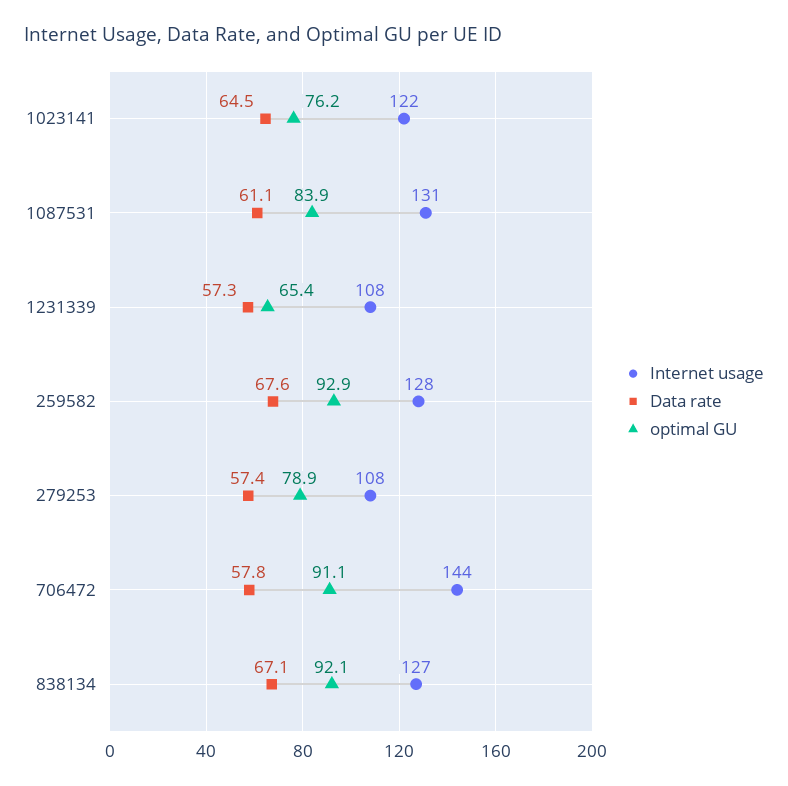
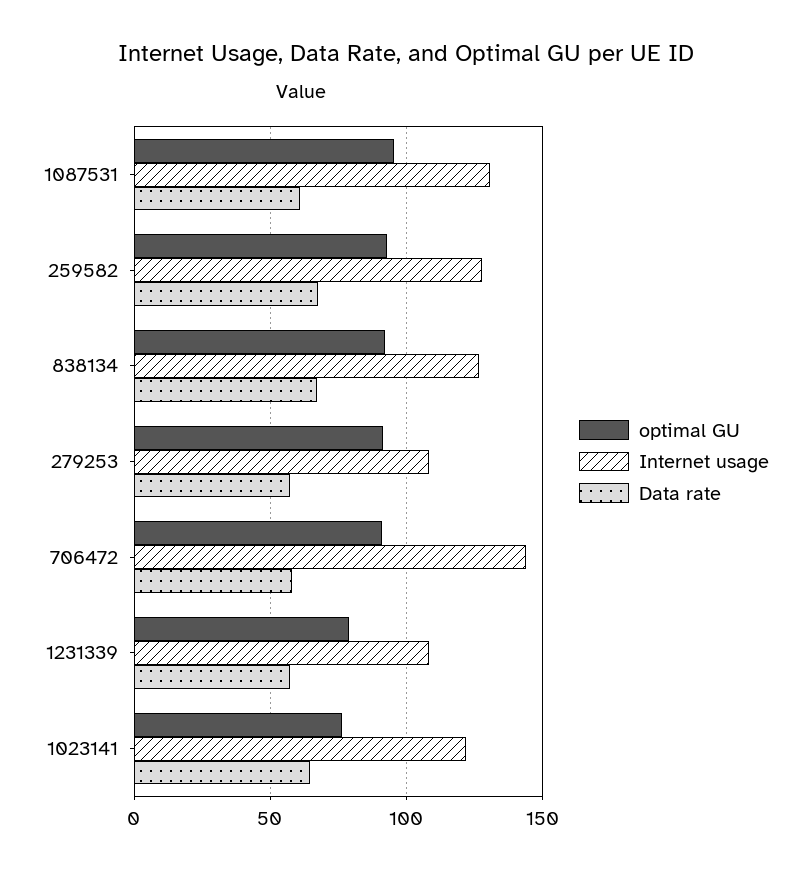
  {
    "Internet usage": {
      "1023141": 122,
      "1087531": 131,
      "1231339": 108,
      "259582": 128,
      "279253": 108,
      "706472": 144,
      "838134": 127
    },
    "Data rate": {
      "1023141": 64.5,
      "1087531": 61.1,
      "1231339": 57.3,
      "259582": 67.6,
      "279253": 57.4,
      "706472": 57.8,
      "838134": 67.1
    },
    "optimal GU": {
      "1023141": 76.2,
-     "1087531": 83.9,
+     "1087531": 95,
-     "1231339": 65.4,
+     "1231339": 80,
      "259582": 92.9,
-     "279253": 78.9,
+     "279253": 90,
      "706472": 91.1,
      "838134": 92.1
    }
  }

